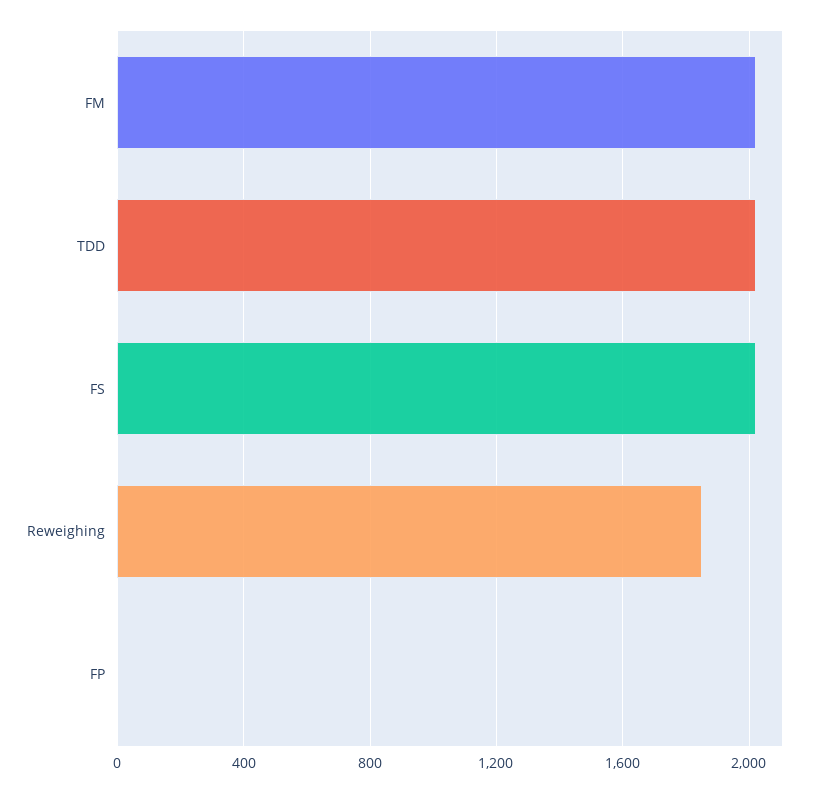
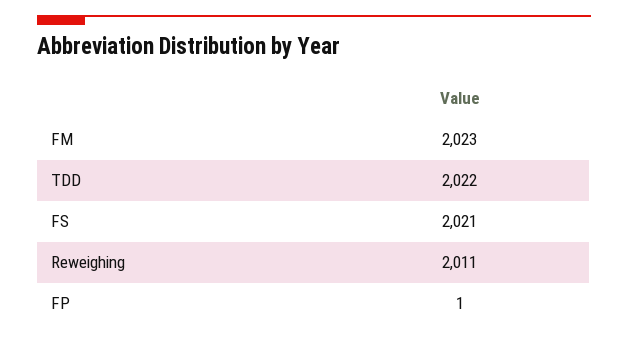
  {
    "FM": 2023,
    "TDD": 2022,
    "FS": 2021,
-   "Reweighing": 1850,
+   "Reweighing": 2011,
    "FP": 1
  }

